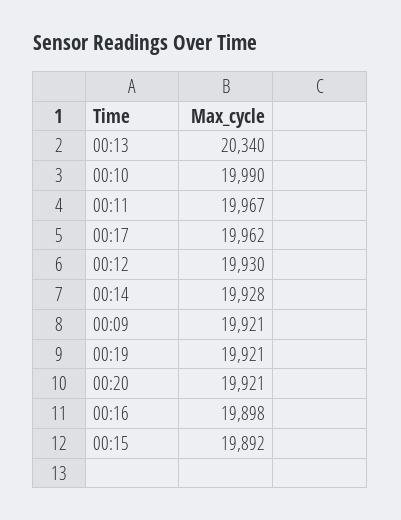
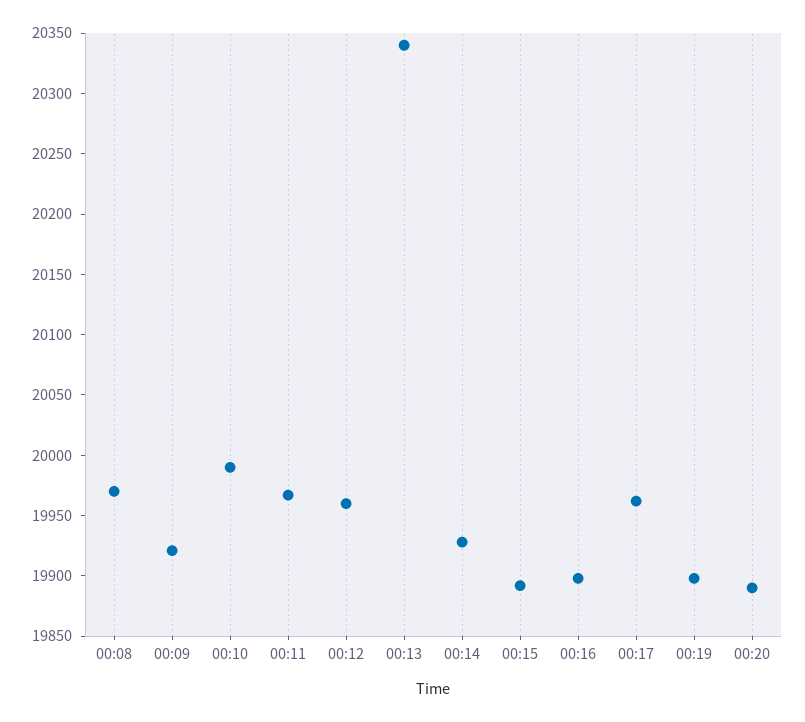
  {
    "00:13": 20340,
    "00:10": 19990,
    "00:11": 19967,
    "00:17": 19962,
-   "00:12": 19930,
+   "00:12": 19960,
    "00:14": 19928,
    "00:09": 19921,
-   "00:19": 19921,
+   "00:19": 19900,
-   "00:20": 19921,
+   "00:20": 19890,
    "00:16": 19898,
-   "00:15": 19892
+   "00:15": 19892,
+   "00:08": 19970
  }

